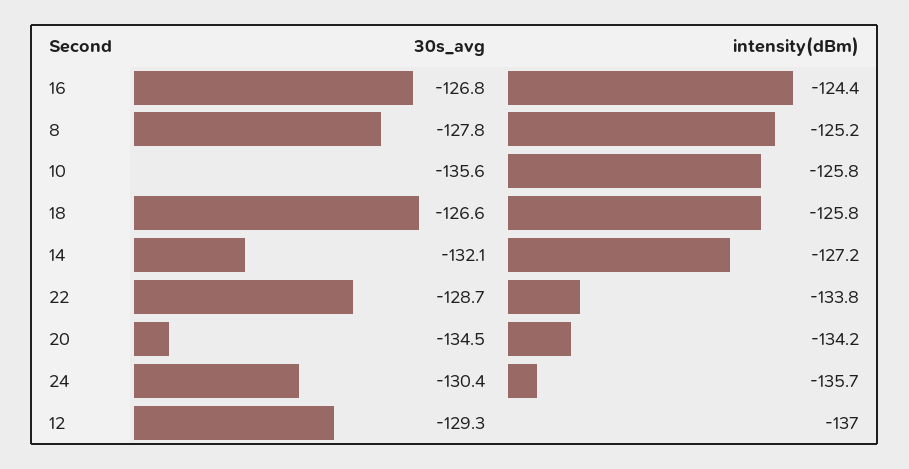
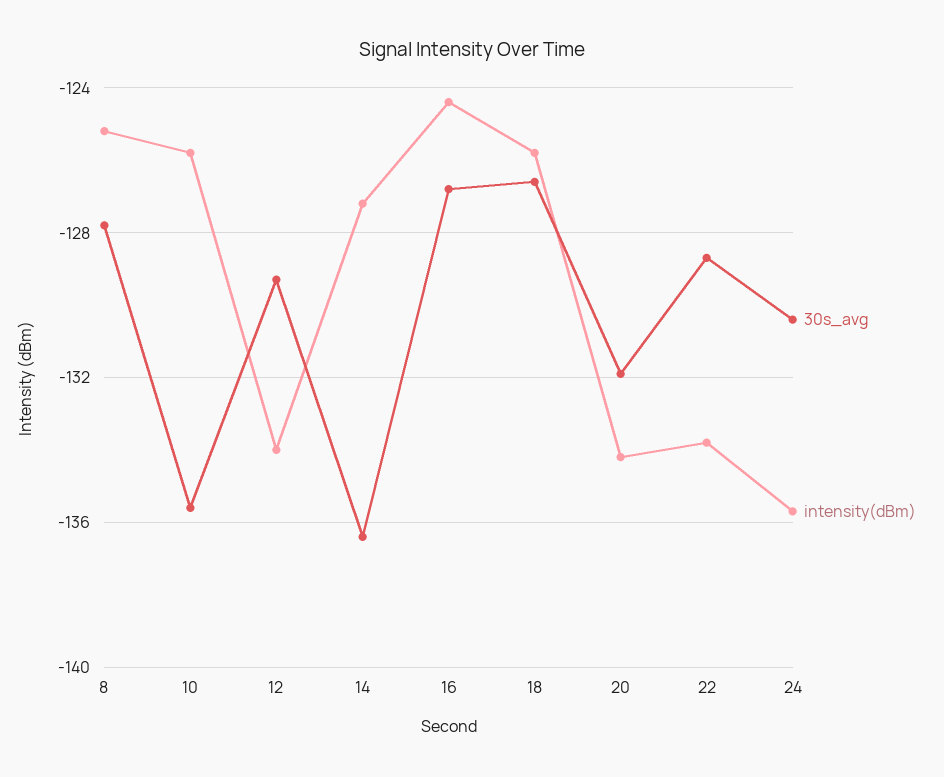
  {
    "30s_avg": {
      "16": -126.8,
      "8": -127.8,
      "10": -135.6,
      "18": -126.6,
-     "14": -132.1,
+     "14": -136.5,
      "22": -128.7,
-     "20": -134.5,
+     "20": -132,
      "24": -130.4,
      "12": -129.3
    },
    "intensity(dBm)": {
      "16": -124.4,
      "8": -125.2,
      "10": -125.8,
      "18": -125.8,
      "14": -127.2,
      "22": -133.8,
      "20": -134.2,
      "24": -135.7,
-     "12": -137
+     "12": -134
    }
  }

